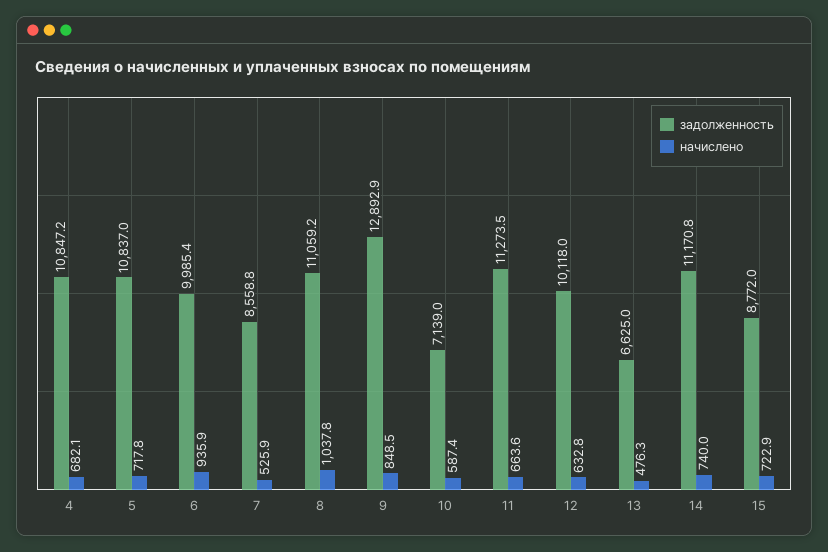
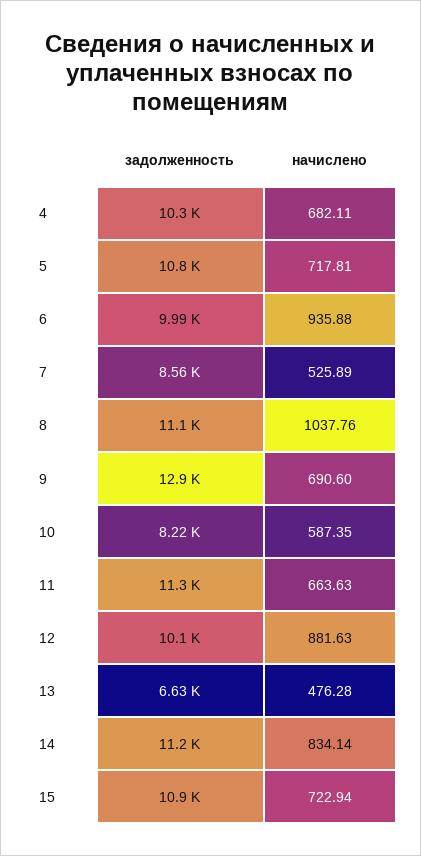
  {
    "задолженность": {
-     "4": 10847.2,
+     "4": 10300,
      "5": 10837,
      "6": 9985.4,
      "7": 8558.8,
      "8": 11059.2,
      "9": 12892.9,
-     "10": 7139,
+     "10": 8220,
      "11": 11273.5,
      "12": 10118,
      "13": 6625,
      "14": 11170.8,
-     "15": 8772
+     "15": 10900
    },
    "начислено": {
      "4": 682.11,
      "5": 717.81,
      "6": 935.88,
      "7": 525.89,
      "8": 1037.76,
-     "9": 848.5,
+     "9": 690.6,
      "10": 587.35,
      "11": 663.63,
-     "12": 632.8,
+     "12": 881.63,
      "13": 476.28,
-     "14": 740,
+     "14": 834.14,
      "15": 722.94
    }
  }

